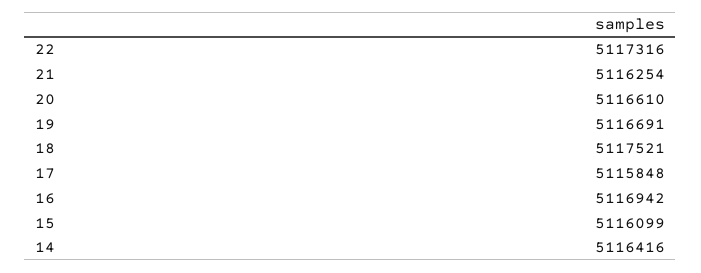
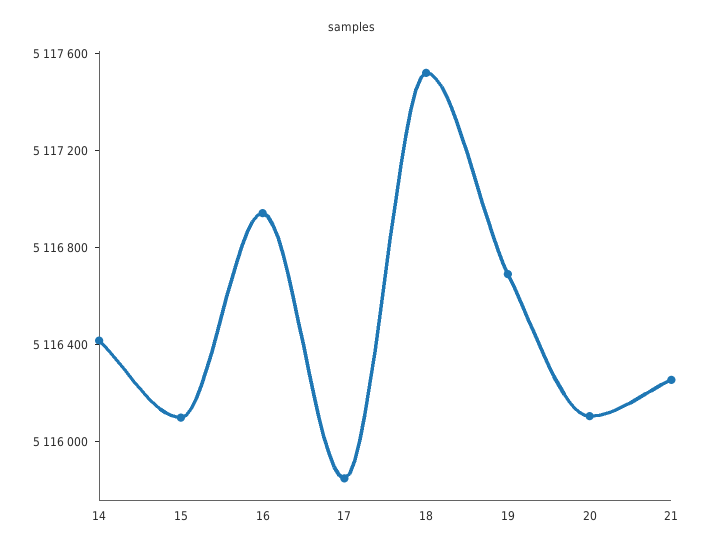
  {
-   "22": 5117316,
    "21": 5116254,
-   "20": 5116610,
+   "20": 5116100,
    "19": 5116691,
    "18": 5117521,
    "17": 5115848,
    "16": 5116942,
    "15": 5116099,
    "14": 5116416
  }

